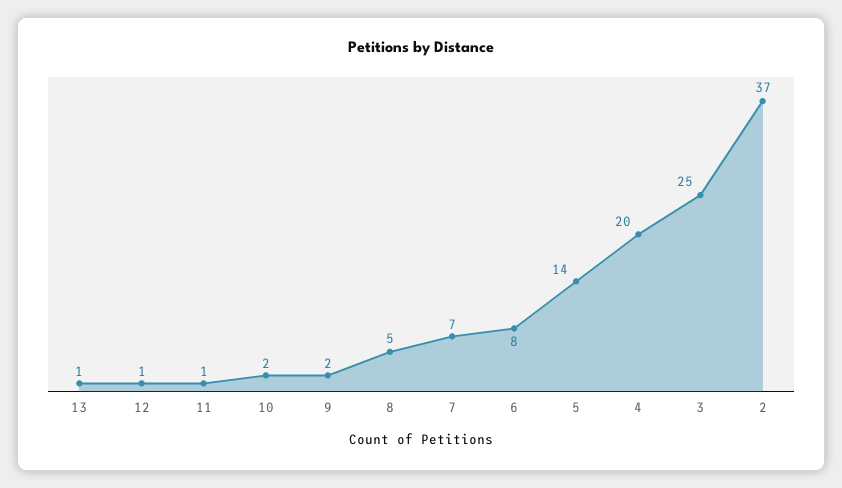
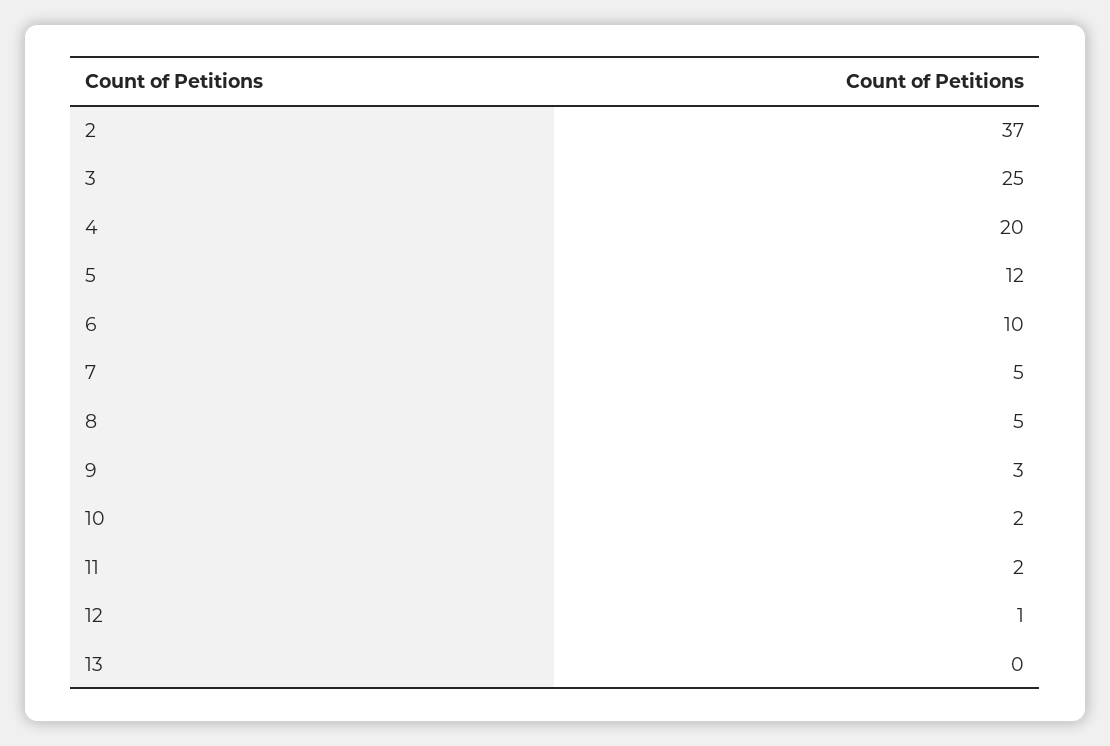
  {
-   "13": 1,
+   "13": 0,
    "12": 1,
-   "11": 1,
+   "11": 2,
    "10": 2,
-   "9": 2,
+   "9": 3,
    "8": 5,
-   "7": 7,
+   "7": 5,
-   "6": 8,
+   "6": 10,
-   "5": 14,
+   "5": 12,
    "4": 20,
    "3": 25,
    "2": 37
  }

